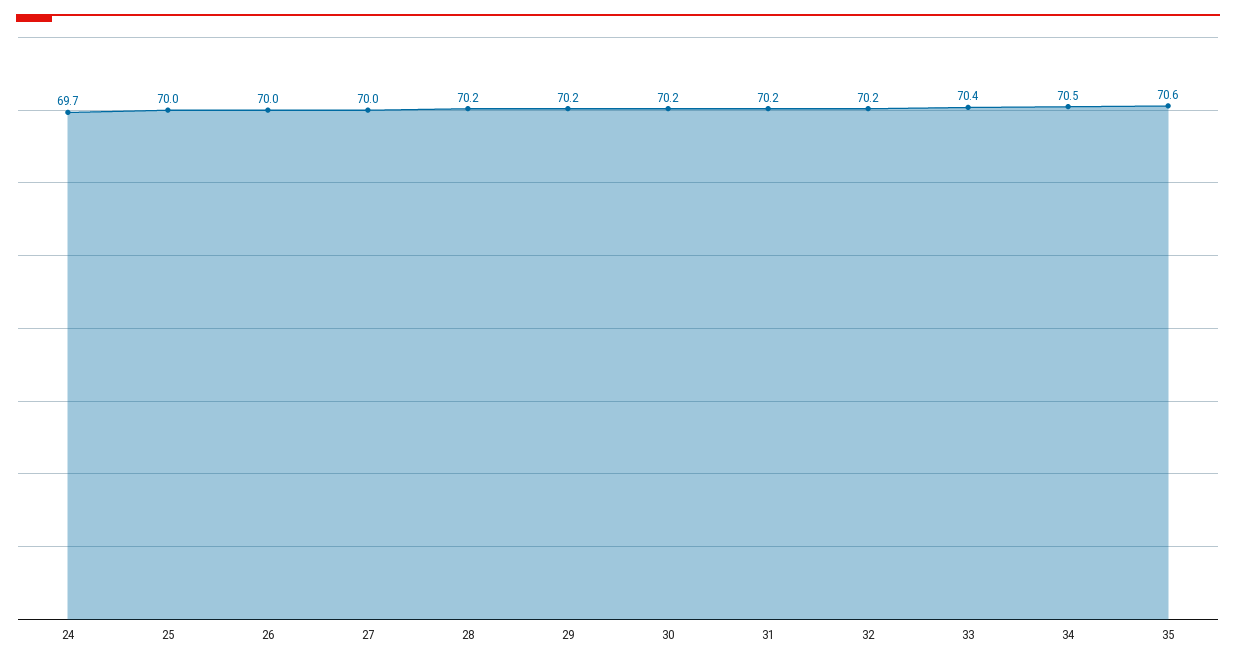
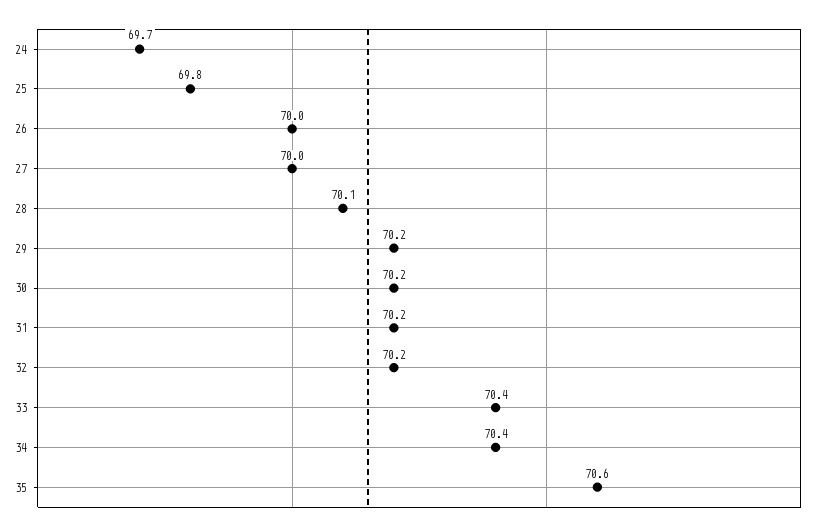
  {
    "24": 69.7,
-   "25": 70,
+   "25": 69.8,
    "26": 70,
    "27": 70,
-   "28": 70.2,
+   "28": 70.1,
    "29": 70.2,
    "30": 70.2,
    "31": 70.2,
    "32": 70.2,
    "33": 70.4,
-   "34": 70.5,
+   "34": 70.4,
    "35": 70.6
  }

